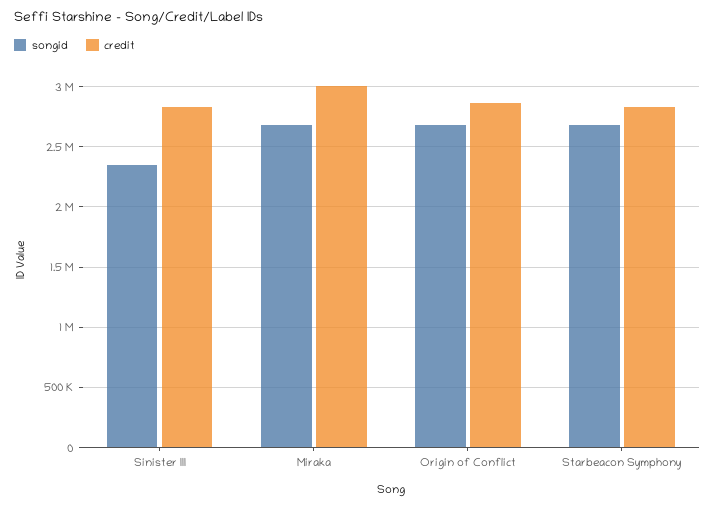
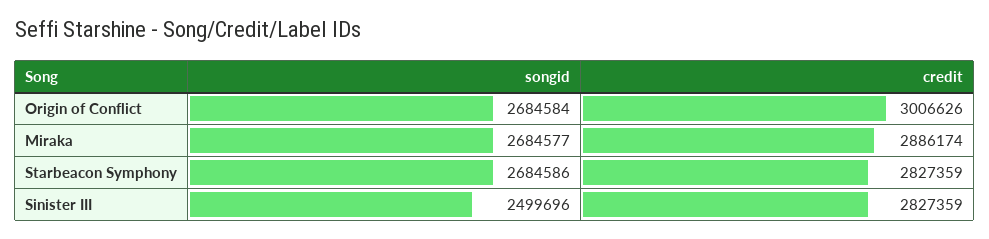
  {
    "songid": {
-     "Sinister III": 2350000,
+     "Sinister III": 2499696,
      "Miraka": 2684577,
      "Origin of Conflict": 2684584,
      "Starbeacon Symphony": 2684586
    },
    "credit": {
      "Sinister III": 2827359,
-     "Miraka": 3000000,
+     "Miraka": 2886174,
-     "Origin of Conflict": 2850000,
+     "Origin of Conflict": 3006626,
      "Starbeacon Symphony": 2827359
    }
  }

